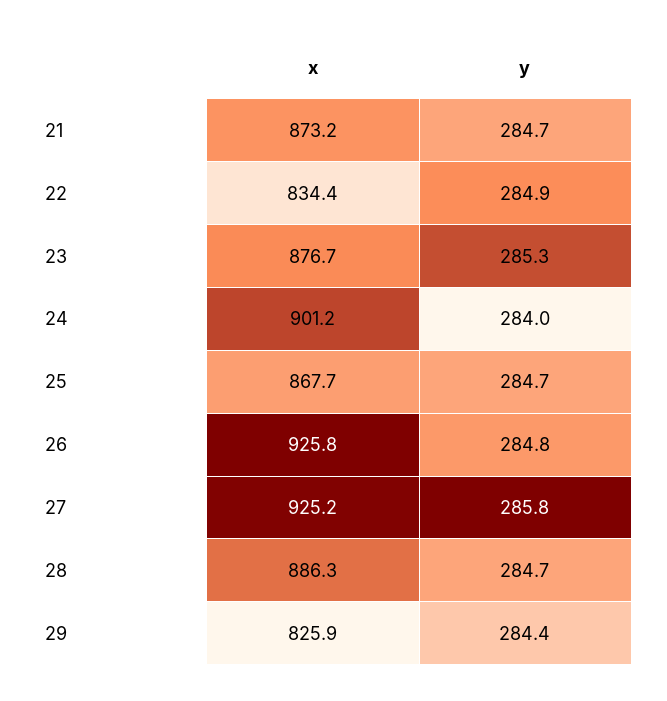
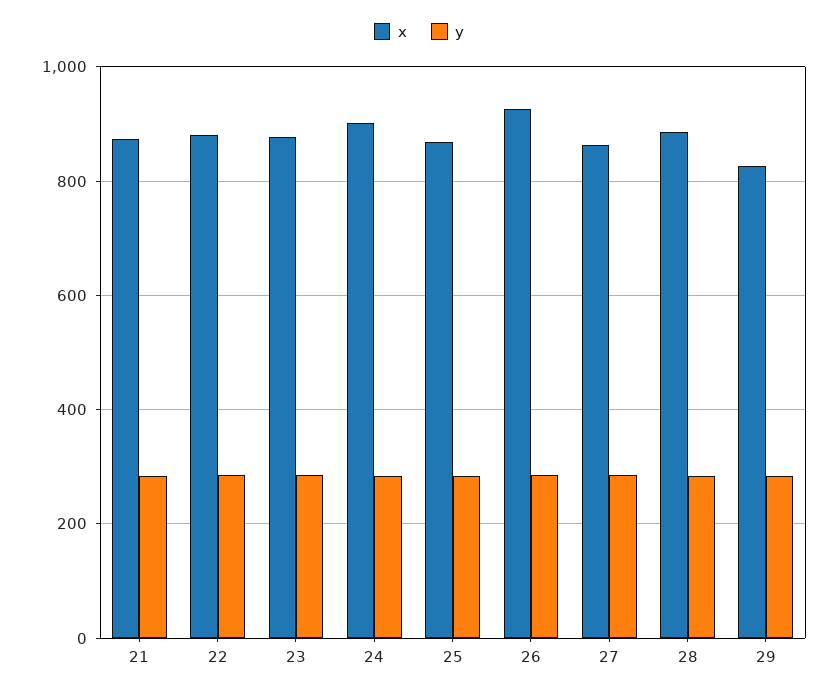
  {
    "x": {
      "21": 873.2,
-     "22": 834.4,
+     "22": 880,
      "23": 876.7,
      "24": 901.2,
      "25": 867.7,
      "26": 925.8,
-     "27": 925.2,
+     "27": 860,
      "28": 886.3,
      "29": 825.9
    },
    "y": {
      "21": 284.7,
      "22": 284.9,
      "23": 285.3,
      "24": 284,
      "25": 284.7,
      "26": 284.8,
      "27": 285.8,
      "28": 284.7,
      "29": 284.4
    }
  }

